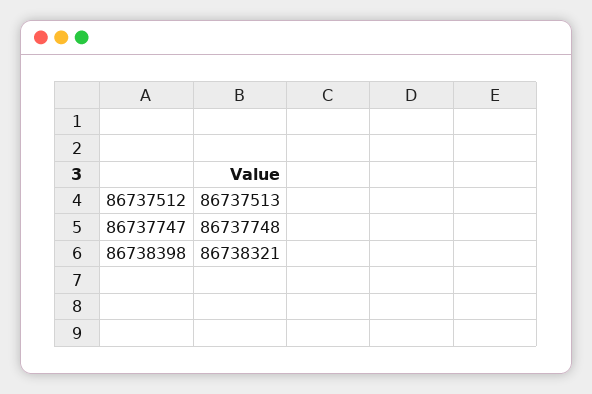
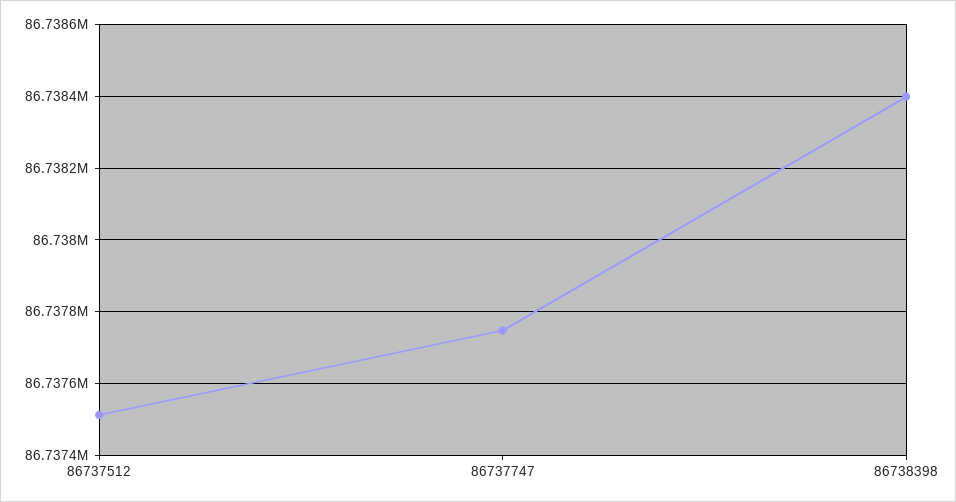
  {
    "86737512": 86737513,
    "86737747": 86737748,
-   "86738398": 86738321
+   "86738398": 86738400
  }

